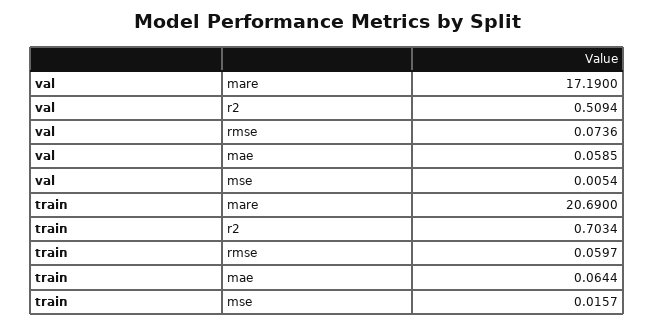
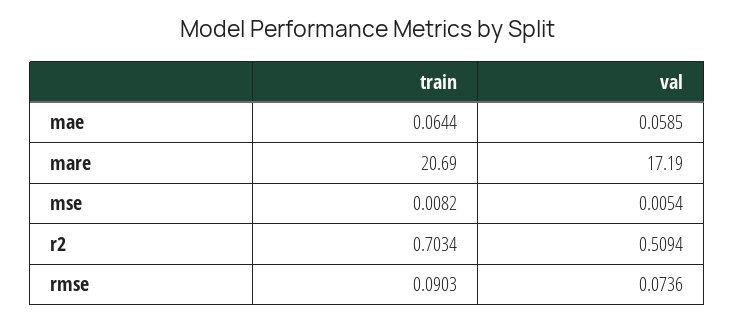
  {
    "val": {
      "mare": 17.19,
      "r2": 0.5094,
      "rmse": 0.0736,
      "mae": 0.0585,
      "mse": 0.0054
    },
    "train": {
      "mare": 20.69,
      "r2": 0.7034,
-     "rmse": 0.0597,
+     "rmse": 0.0903,
      "mae": 0.0644,
-     "mse": 0.0157
+     "mse": 0.0082
    }
  }

